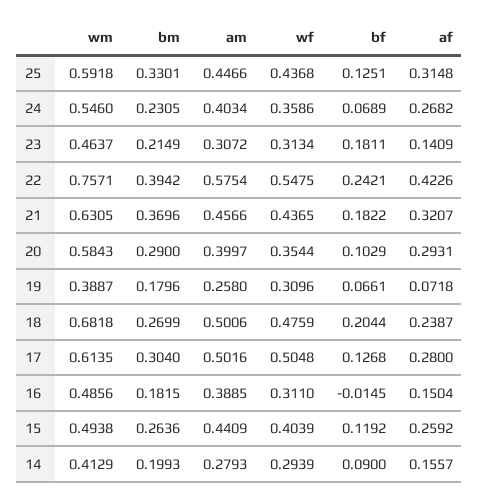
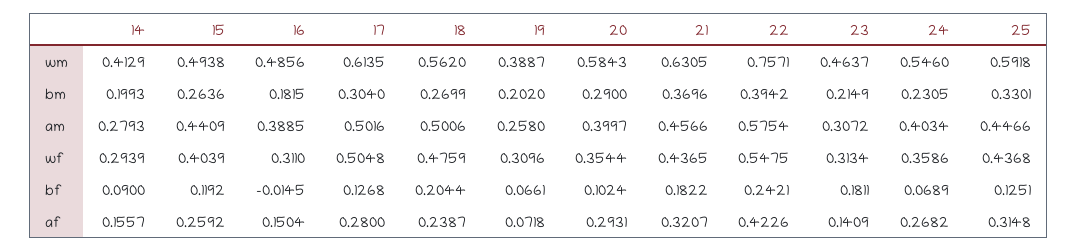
  {
    "wm": {
      "25": 0.5918,
      "24": 0.546,
      "23": 0.4637,
      "22": 0.7571,
      "21": 0.6305,
      "20": 0.5843,
      "19": 0.3887,
-     "18": 0.6818,
+     "18": 0.562,
      "17": 0.6135,
      "16": 0.4856,
      "15": 0.4938,
      "14": 0.4129
    },
    "bm": {
      "25": 0.3301,
      "24": 0.2305,
      "23": 0.2149,
      "22": 0.3942,
      "21": 0.3696,
      "20": 0.29,
-     "19": 0.1796,
+     "19": 0.202,
      "18": 0.2699,
      "17": 0.304,
      "16": 0.1815,
      "15": 0.2636,
      "14": 0.1993
    },
    "am": {
      "25": 0.4466,
      "24": 0.4034,
      "23": 0.3072,
      "22": 0.5754,
      "21": 0.4566,
      "20": 0.3997,
      "19": 0.258,
      "18": 0.5006,
      "17": 0.5016,
      "16": 0.3885,
      "15": 0.4409,
      "14": 0.2793
    },
    "wf": {
      "25": 0.4368,
      "24": 0.3586,
      "23": 0.3134,
      "22": 0.5475,
      "21": 0.4365,
      "20": 0.3544,
      "19": 0.3096,
      "18": 0.4759,
      "17": 0.5048,
      "16": 0.311,
      "15": 0.4039,
      "14": 0.2939
    },
    "bf": {
      "25": 0.1251,
      "24": 0.0689,
      "23": 0.1811,
      "22": 0.2421,
      "21": 0.1822,
-     "20": 0.1029,
+     "20": 0.1024,
      "19": 0.0661,
      "18": 0.2044,
      "17": 0.1268,
      "16": -0.0145,
      "15": 0.1192,
      "14": 0.09
    },
    "af": {
      "25": 0.3148,
      "24": 0.2682,
      "23": 0.1409,
      "22": 0.4226,
      "21": 0.3207,
      "20": 0.2931,
      "19": 0.0718,
      "18": 0.2387,
      "17": 0.28,
      "16": 0.1504,
      "15": 0.2592,
      "14": 0.1557
    }
  }

